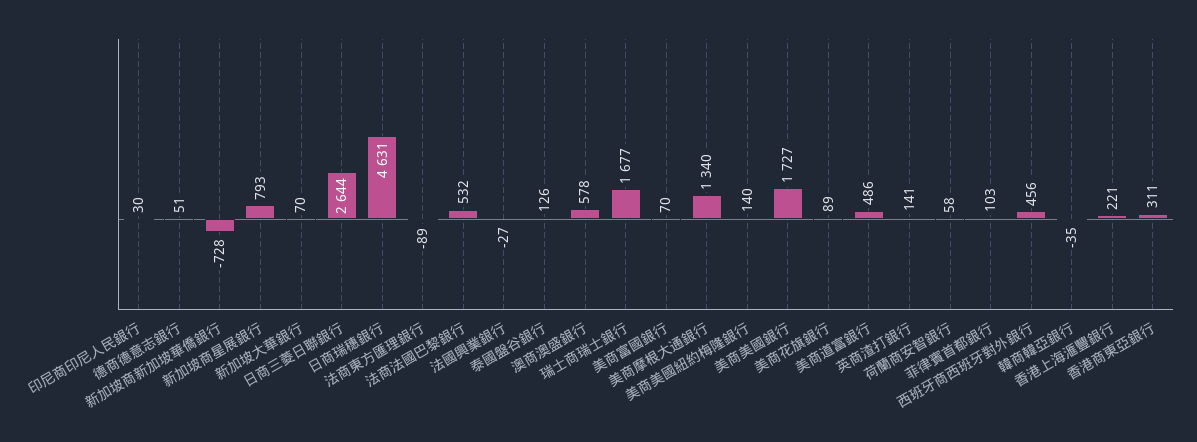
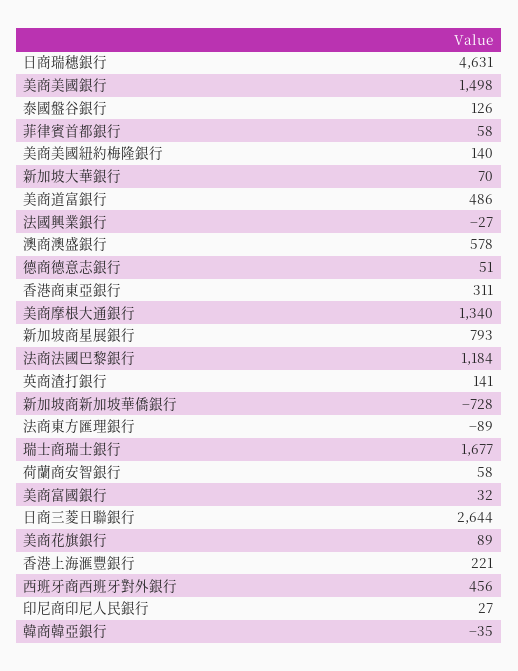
  {
-   "印尼商印尼人民銀行": 30,
+   "印尼商印尼人民銀行": 27,
    "德商德意志銀行": 51,
    "新加坡商新加坡華僑銀行": -728,
    "新加坡商星展銀行": 793,
    "新加坡大華銀行": 70,
    "日商三菱日聯銀行": 2644,
    "日商瑞穗銀行": 4631,
    "法商東方匯理銀行": -89,
-   "法商法國巴黎銀行": 532,
+   "法商法國巴黎銀行": 1184,
    "法國興業銀行": -27,
    "泰國盤谷銀行": 126,
    "澳商澳盛銀行": 578,
    "瑞士商瑞士銀行": 1677,
-   "美商富國銀行": 70,
+   "美商富國銀行": 32,
    "美商摩根大通銀行": 1340,
    "美商美國紐約梅隆銀行": 140,
-   "美商美國銀行": 1727,
+   "美商美國銀行": 1498,
    "美商花旗銀行": 89,
    "美商道富銀行": 486,
    "英商渣打銀行": 141,
    "荷蘭商安智銀行": 58,
-   "菲律賓首都銀行": 103,
+   "菲律賓首都銀行": 58,
    "西班牙商西班牙對外銀行": 456,
    "韓商韓亞銀行": -35,
    "香港上海滙豐銀行": 221,
    "香港商東亞銀行": 311
  }

